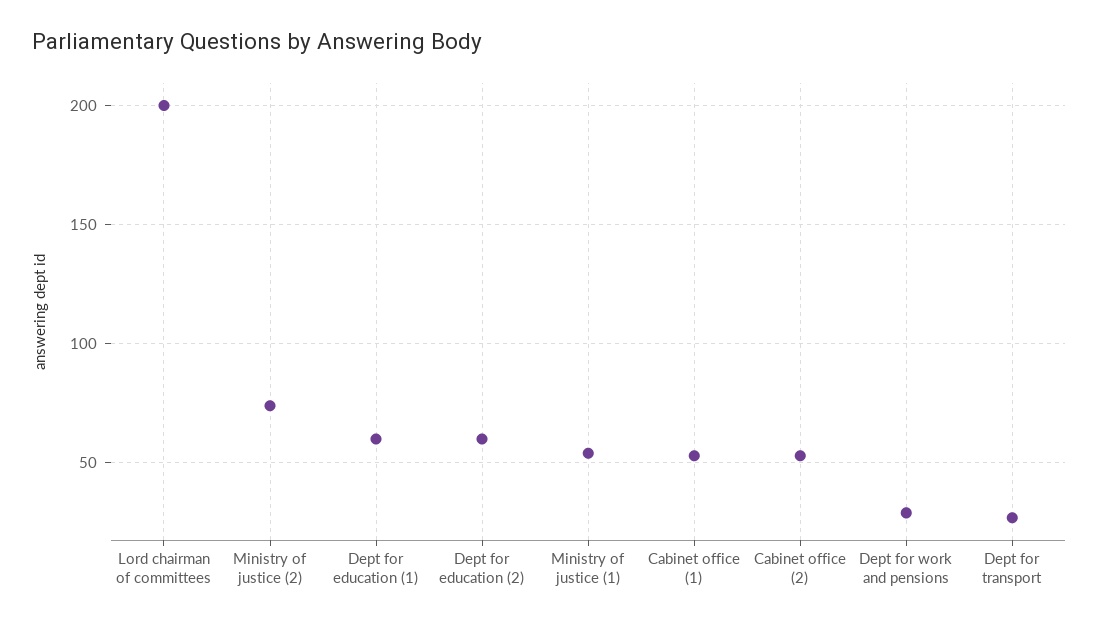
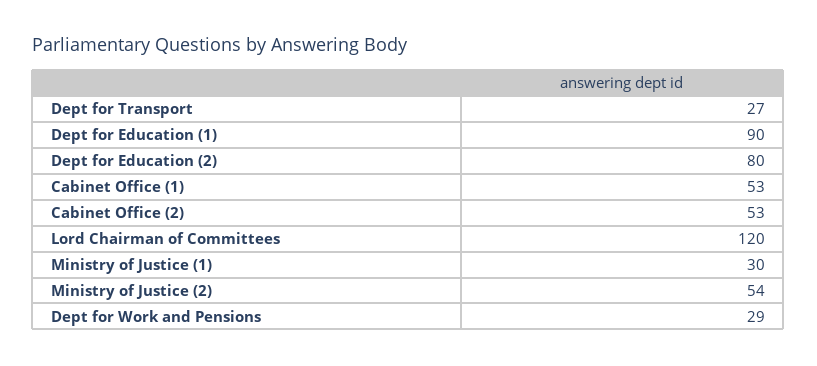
  {
-   "Lord chairman of committees": 200,
+   "Lord chairman of committees": 120,
-   "Ministry of justice (2)": 75,
+   "Ministry of justice (2)": 54,
-   "Dept for education (1)": 60,
+   "Dept for education (1)": 90,
-   "Dept for education (2)": 60,
+   "Dept for education (2)": 80,
-   "Ministry of justice (1)": 55,
+   "Ministry of justice (1)": 30,
    "Cabinet office (1)": 53,
    "Cabinet office (2)": 53,
    "Dept for work and pensions": 29,
    "Dept for transport": 27
  }

